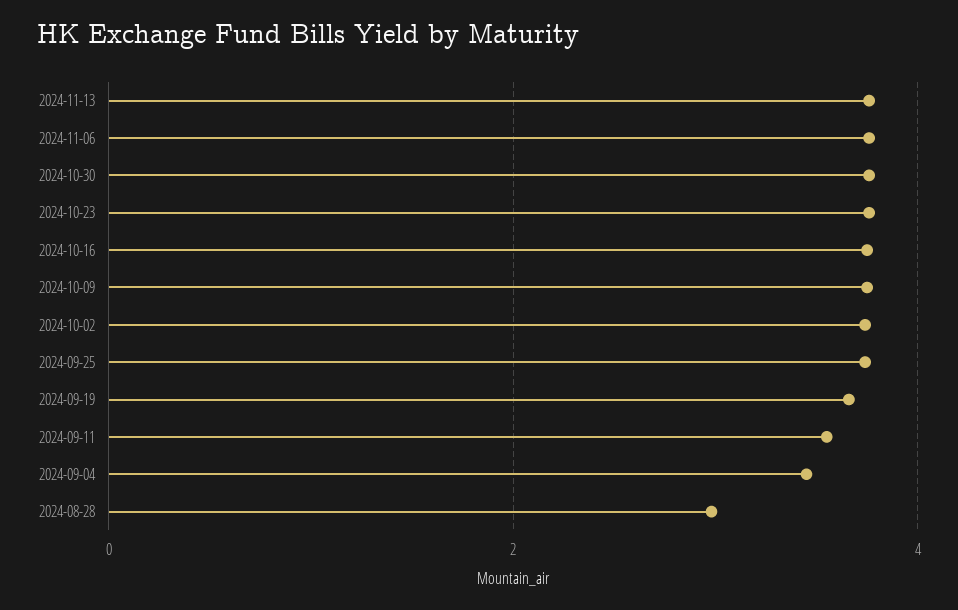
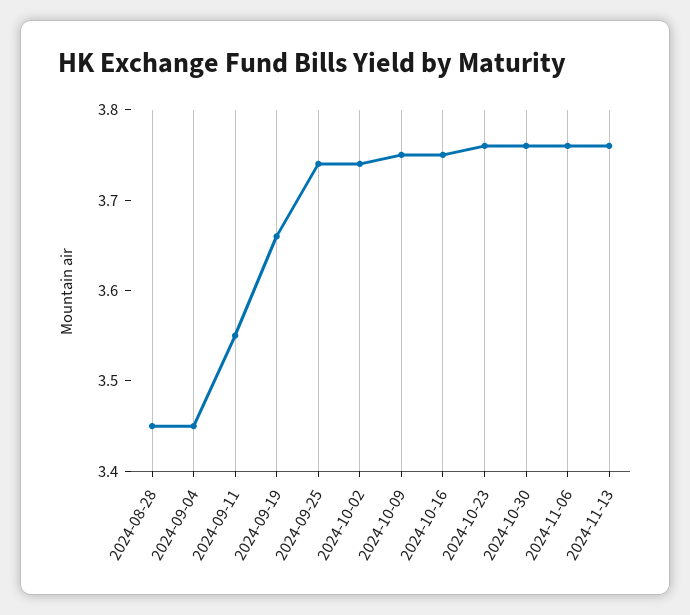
  {
    "2024-11-13": 3.76,
    "2024-11-06": 3.76,
    "2024-10-30": 3.76,
    "2024-10-23": 3.76,
    "2024-10-16": 3.75,
    "2024-10-09": 3.75,
    "2024-10-02": 3.74,
    "2024-09-25": 3.74,
    "2024-09-19": 3.66,
    "2024-09-11": 3.55,
    "2024-09-04": 3.45,
-   "2024-08-28": 3
+   "2024-08-28": 3.45
  }

